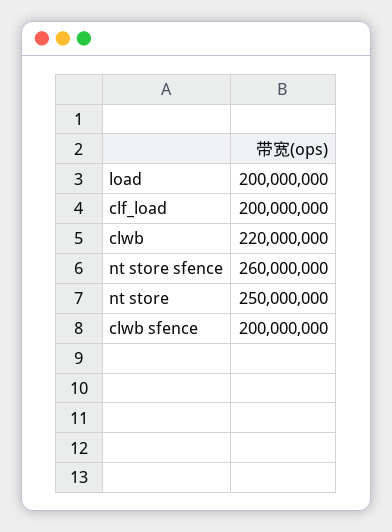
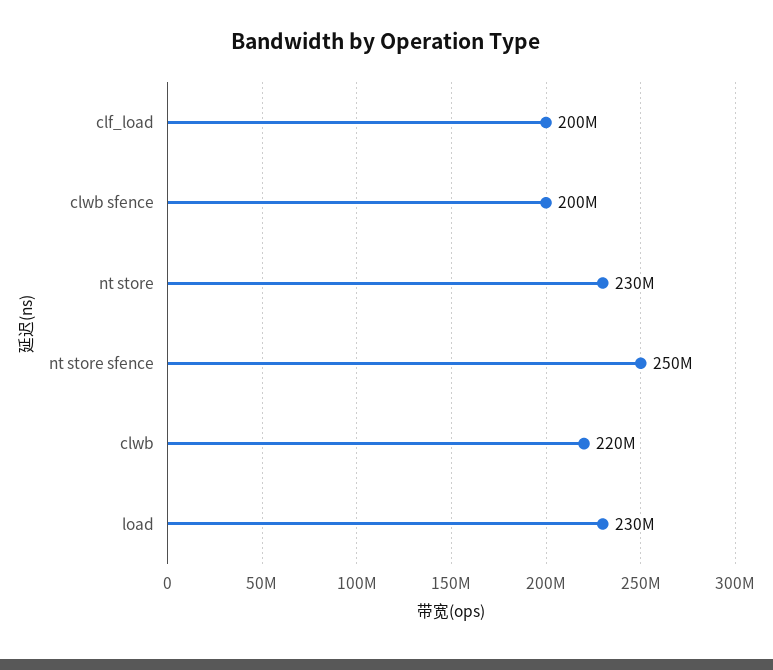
  {
-   "load": 200000000,
+   "load": 230000000,
    "clf_load": 200000000,
    "clwb": 220000000,
-   "nt store sfence": 260000000,
+   "nt store sfence": 250000000,
-   "nt store": 250000000,
+   "nt store": 230000000,
    "clwb sfence": 200000000
  }

